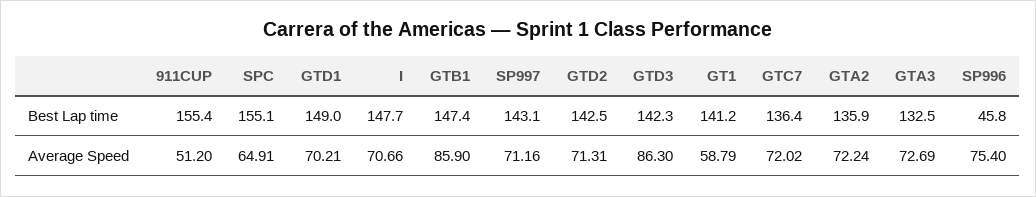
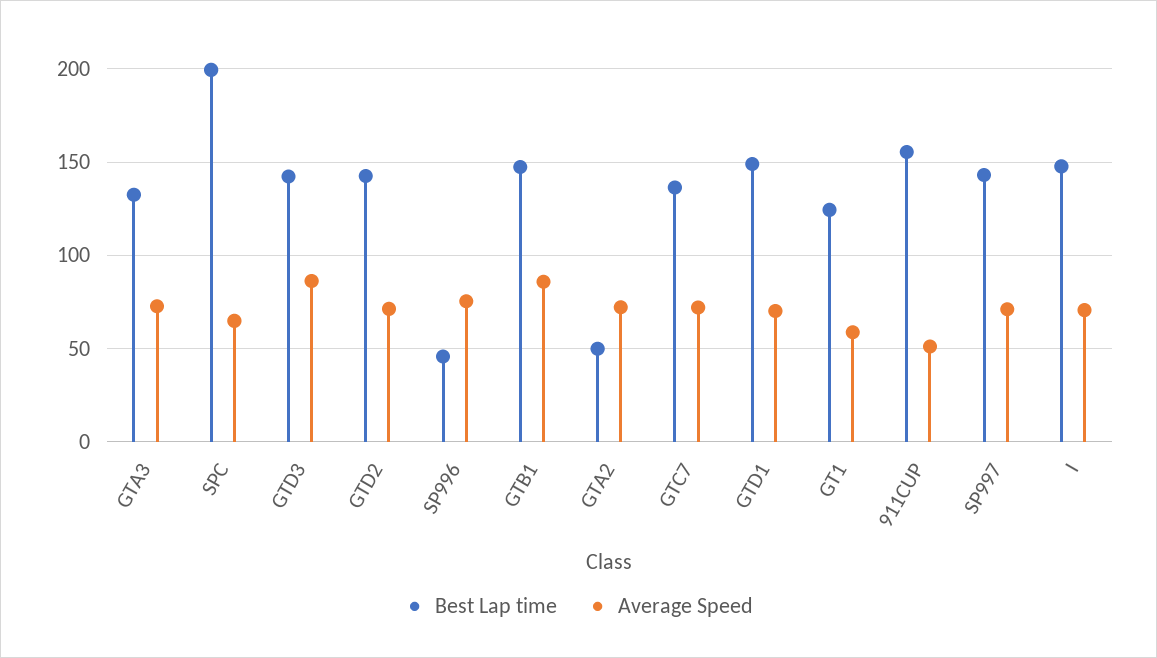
  {
    "Best Lap time": {
      "911CUP": 155.4,
-     "SPC": 155.1,
+     "SPC": 200,
      "GTD1": 149,
      "I": 147.7,
      "GTB1": 147.4,
      "SP997": 143.1,
      "GTD2": 142.5,
      "GTD3": 142.3,
-     "GT1": 141.2,
+     "GT1": 125,
      "GTC7": 136.4,
-     "GTA2": 135.9,
+     "GTA2": 50,
      "GTA3": 132.5,
      "SP996": 45.8
    },
    "Average Speed": {
      "911CUP": 51.2,
      "SPC": 64.91,
      "GTD1": 70.21,
      "I": 70.66,
      "GTB1": 85.9,
      "SP997": 71.16,
      "GTD2": 71.31,
      "GTD3": 86.3,
      "GT1": 58.79,
      "GTC7": 72.02,
      "GTA2": 72.24,
      "GTA3": 72.69,
      "SP996": 75.4
    }
  }

